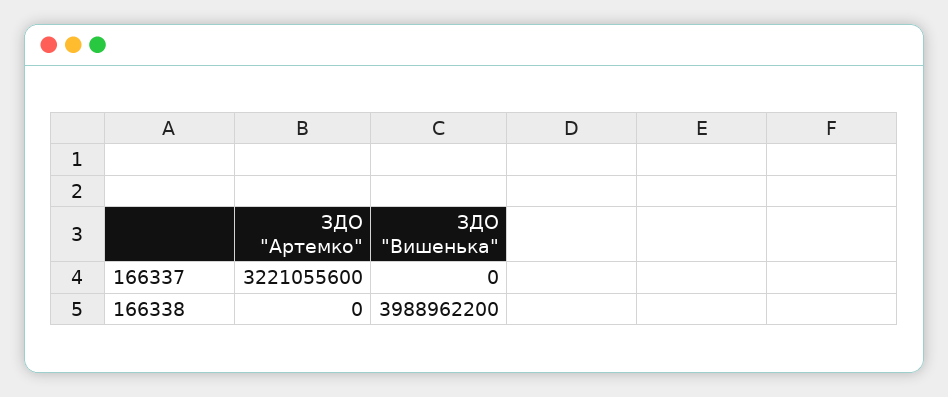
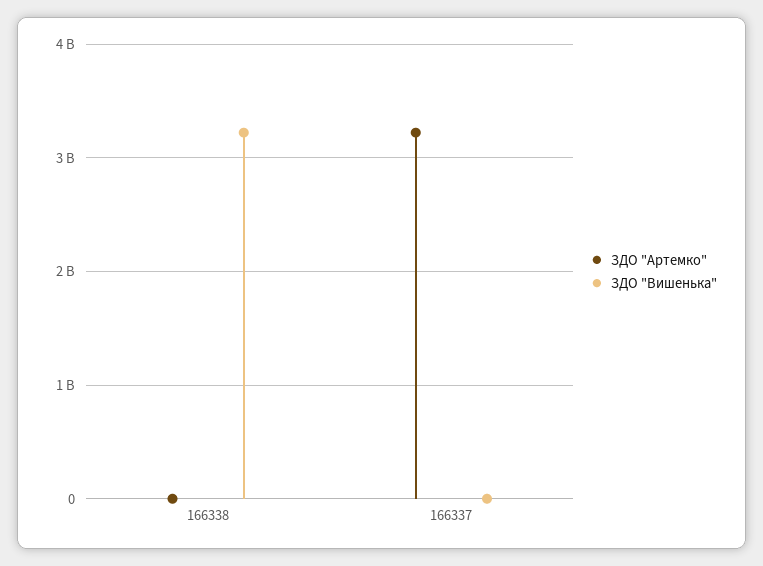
  {
    "ЗДО \"Артемко\"": {
      "166337": 3221055600,
      "166338": 0
    },
    "ЗДО \"Вишенька\"": {
      "166337": 0,
-     "166338": 3988962200
+     "166338": 3200000000
    }
  }

